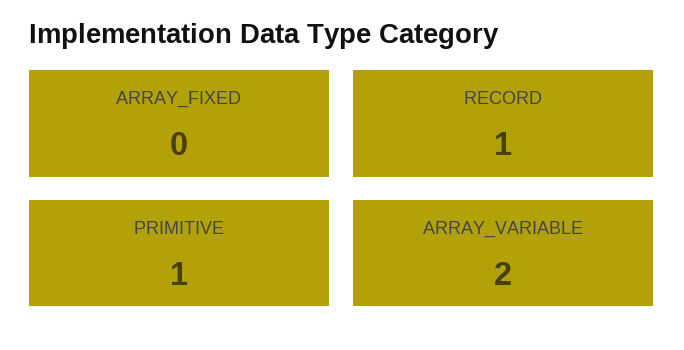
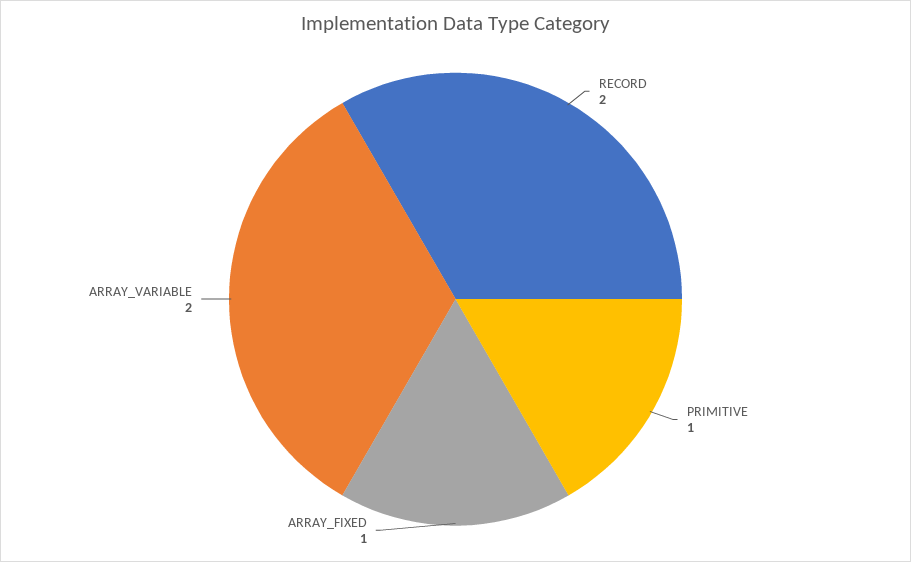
  {
-   "ARRAY_FIXED": 0,
+   "ARRAY_FIXED": 1,
-   "RECORD": 1,
+   "RECORD": 2,
    "PRIMITIVE": 1,
    "ARRAY_VARIABLE": 2
  }

